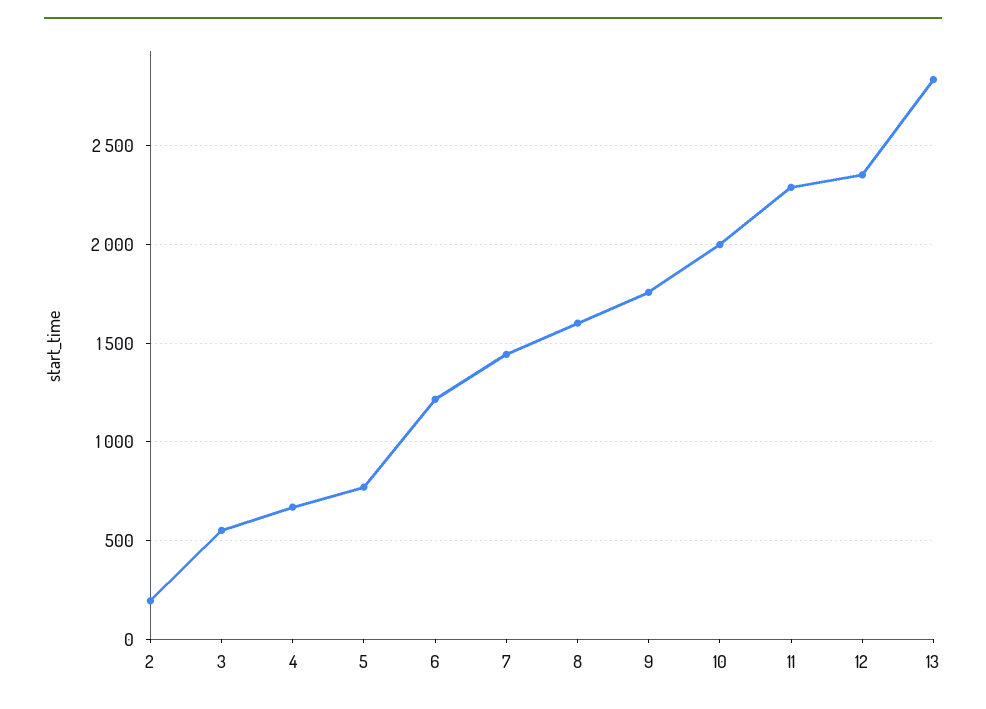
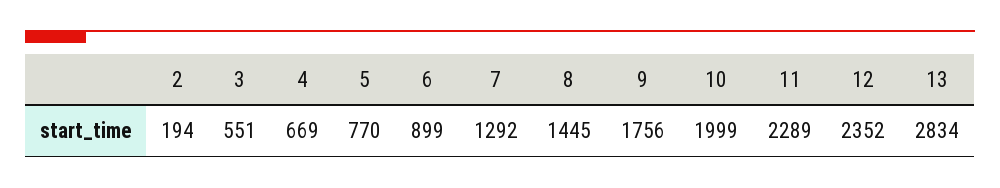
  {
    "2": 194,
    "3": 551,
    "4": 669,
    "5": 770,
-   "6": 1200,
+   "6": 899,
-   "7": 1450,
+   "7": 1292,
-   "8": 1600,
+   "8": 1445,
    "9": 1756,
    "10": 1999,
    "11": 2289,
    "12": 2352,
    "13": 2834
  }

